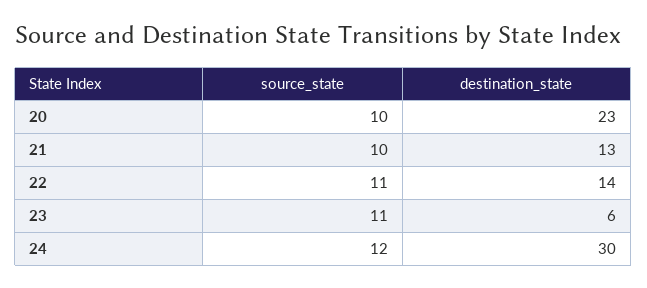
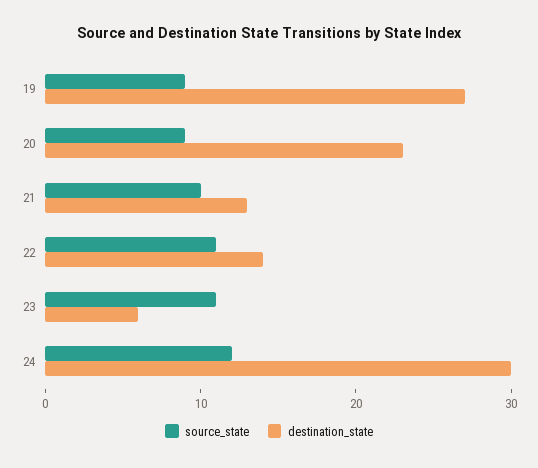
  {
    "source_state": {
-     "20": 10,
+     "20": 9,
      "21": 10,
      "22": 11,
      "23": 11,
-     "24": 12
+     "24": 12,
+     "19": 9
    },
    "destination_state": {
      "20": 23,
      "21": 13,
      "22": 14,
      "23": 6,
-     "24": 30
+     "24": 30,
+     "19": 27
    }
  }

